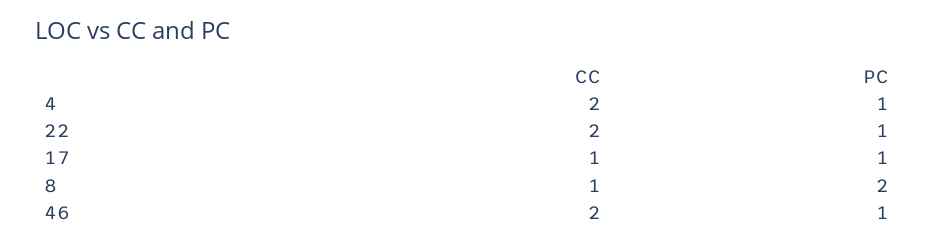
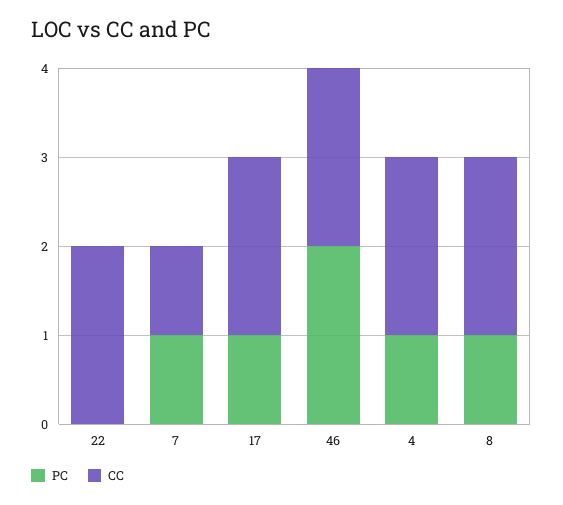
  {
    "CC": {
      "4": 2,
      "22": 2,
-     "17": 1,
+     "17": 2,
-     "8": 1,
+     "8": 2,
-     "46": 2
+     "46": 2,
+     "7": 1
    },
    "PC": {
      "4": 1,
-     "22": 1,
+     "22": 0,
      "17": 1,
-     "8": 2,
+     "8": 1,
-     "46": 1
+     "46": 2,
+     "7": 1
    }
  }

